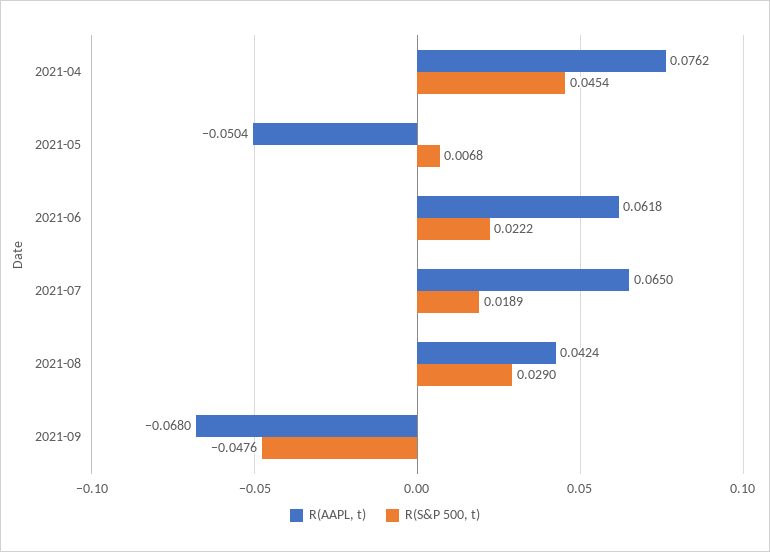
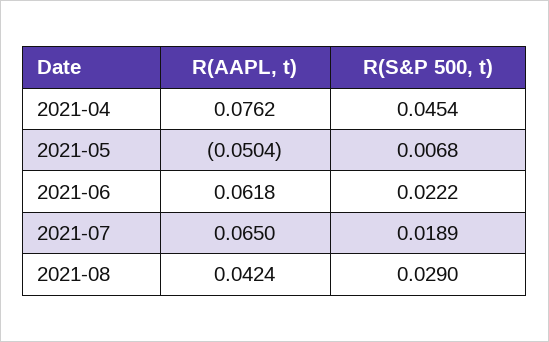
  {
    "R(AAPL, t)": {
      "2021-04": 0.0762,
      "2021-05": -0.0504,
      "2021-06": 0.0618,
      "2021-07": 0.065,
-     "2021-08": 0.0424,
+     "2021-08": 0.0424
-     "2021-09": -0.068
    },
    "R(S&P 500, t)": {
      "2021-04": 0.0454,
      "2021-05": 0.0068,
      "2021-06": 0.0222,
      "2021-07": 0.0189,
-     "2021-08": 0.029,
+     "2021-08": 0.029
-     "2021-09": -0.0476
    }
  }

